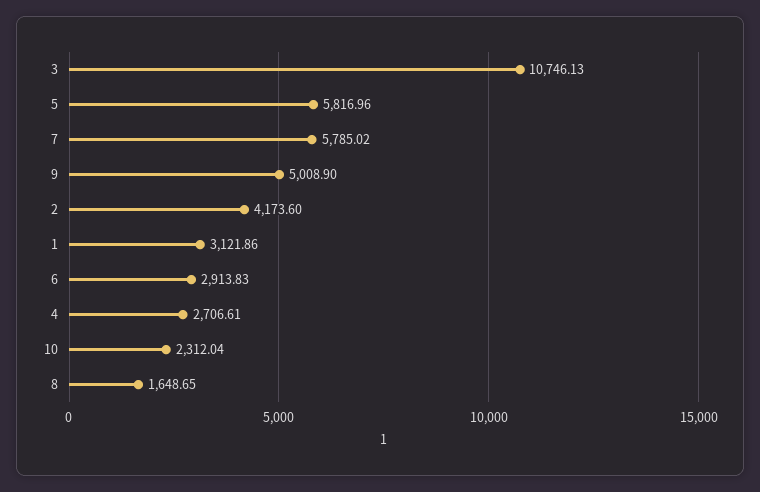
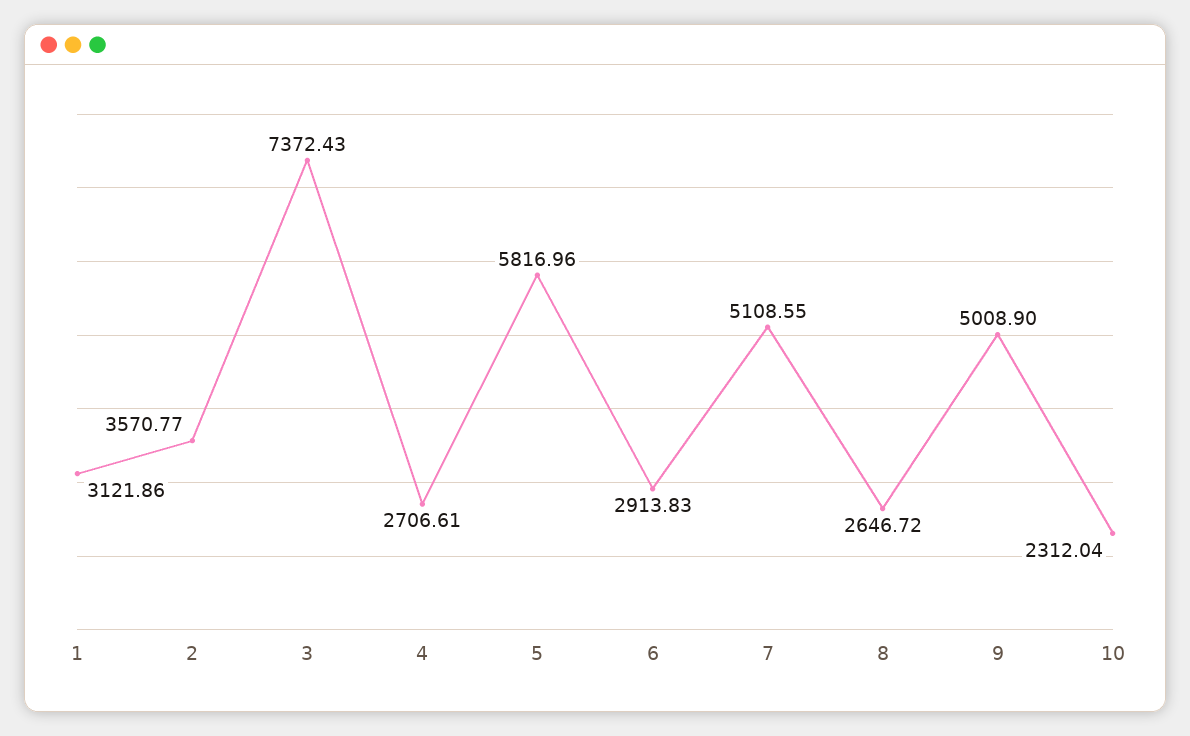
  {
-   "3": 10746.13,
+   "3": 7372.43,
    "5": 5816.96,
-   "7": 5785.02,
+   "7": 5108.55,
    "9": 5008.9,
-   "2": 4173.6,
+   "2": 3570.77,
    "1": 3121.86,
    "6": 2913.83,
    "4": 2706.61,
    "10": 2312.04,
-   "8": 1648.65
+   "8": 2646.72
  }

